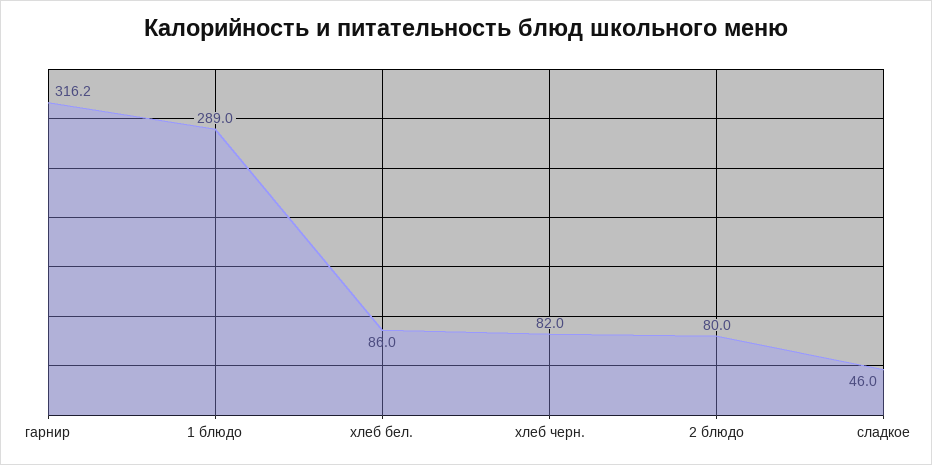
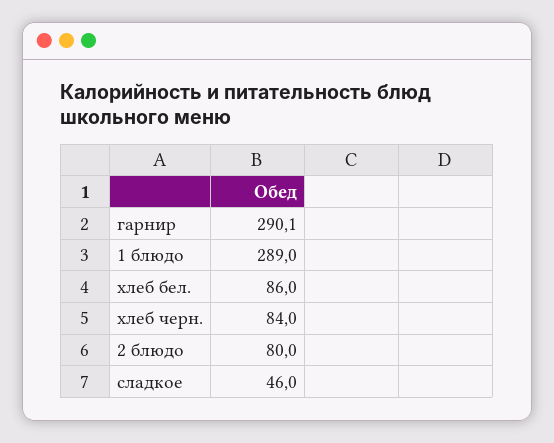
  {
-   "гарнир": 316.2,
+   "гарнир": 290.1,
    "1 блюдо": 289,
    "хлеб бел.": 86,
-   "хлеб черн.": 82,
+   "хлеб черн.": 84,
    "2 блюдо": 80,
    "сладкое": 46
  }

